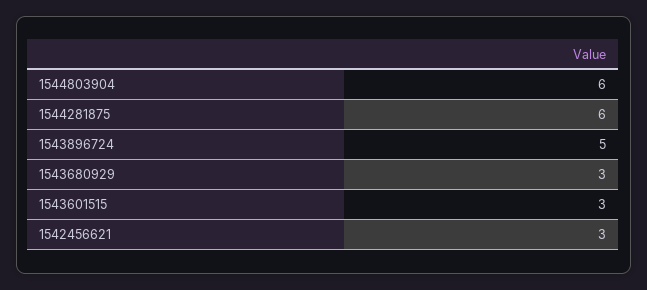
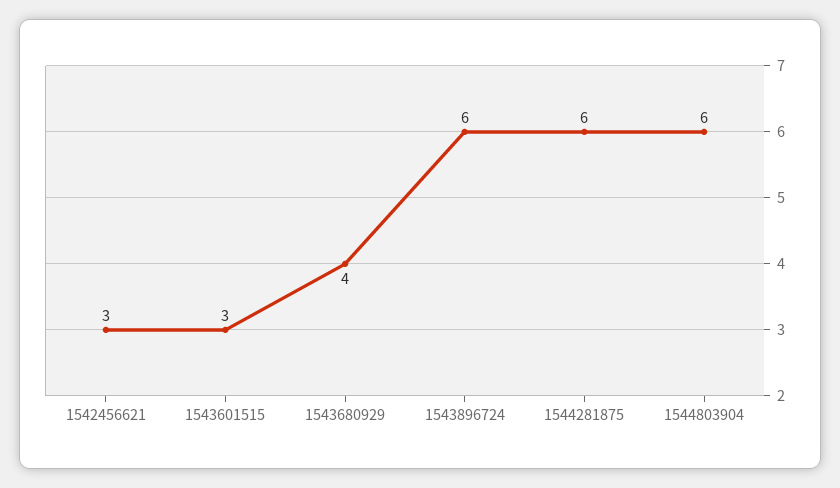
  {
    "1544803904": 6,
    "1544281875": 6,
-   "1543896724": 5,
+   "1543896724": 6,
-   "1543680929": 3,
+   "1543680929": 4,
    "1543601515": 3,
    "1542456621": 3
  }

